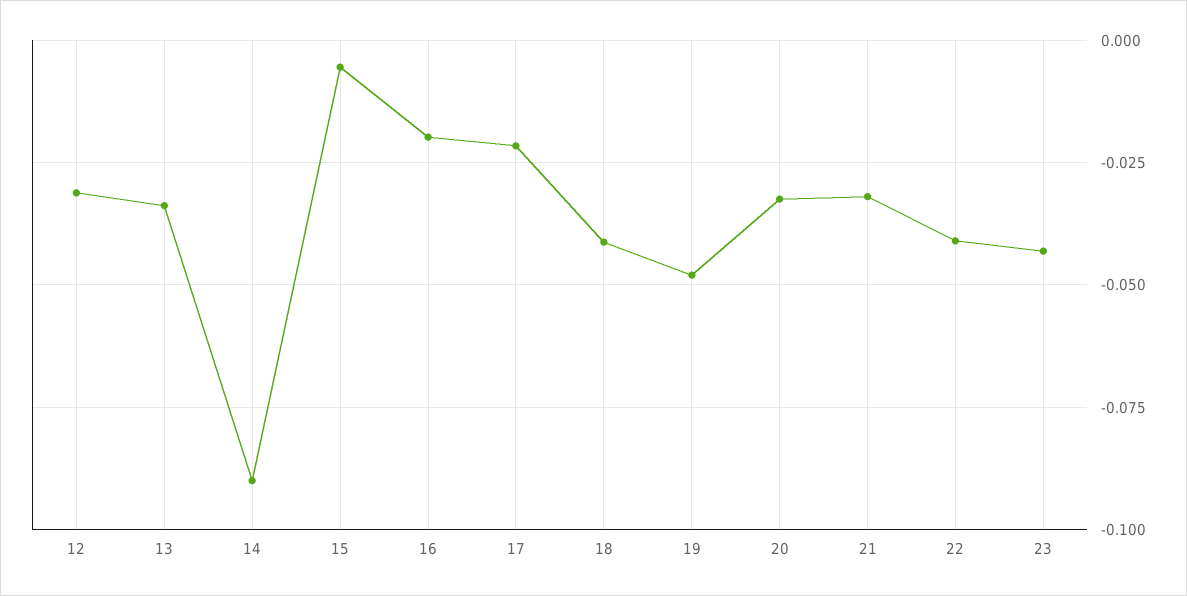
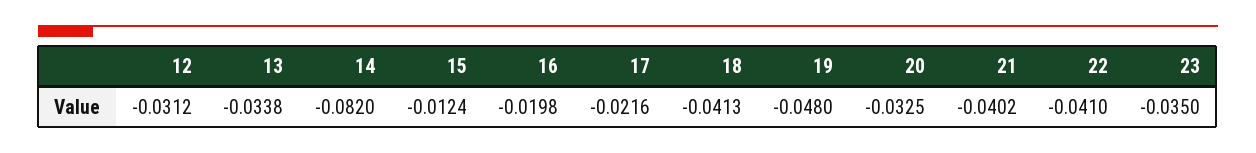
  {
    "12": -0.0312,
    "13": -0.0338,
-   "14": -0.09,
+   "14": -0.082,
-   "15": -0.005,
+   "15": -0.0124,
    "16": -0.0198,
    "17": -0.0216,
    "18": -0.0413,
    "19": -0.048,
    "20": -0.0325,
-   "21": -0.0325,
+   "21": -0.0402,
    "22": -0.041,
-   "23": -0.0425
+   "23": -0.035
  }

